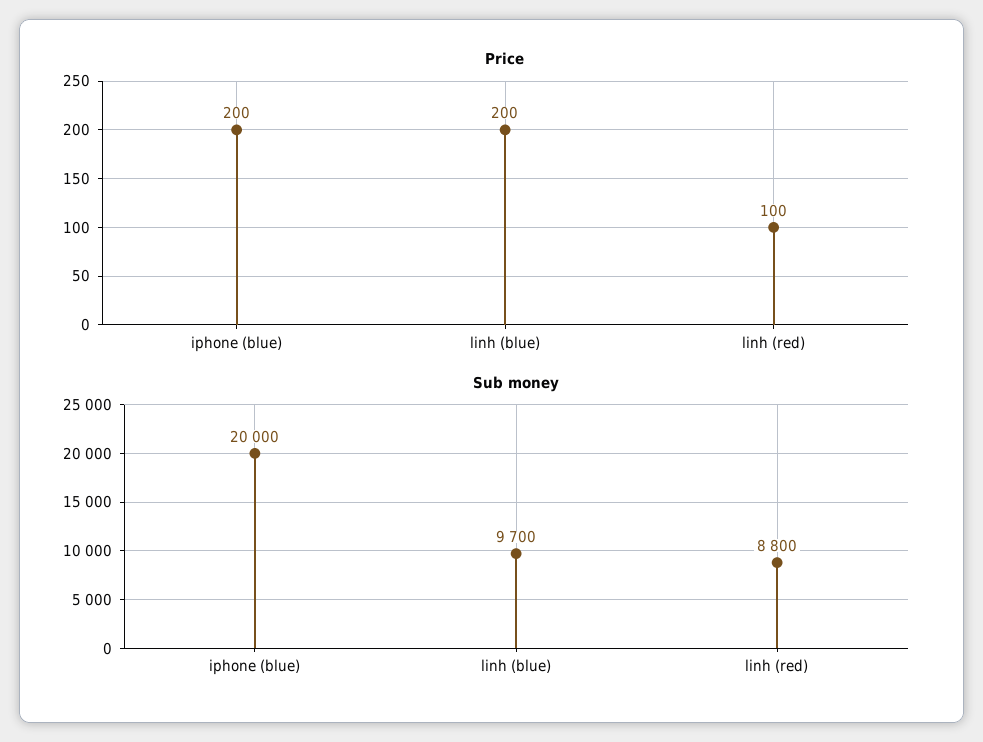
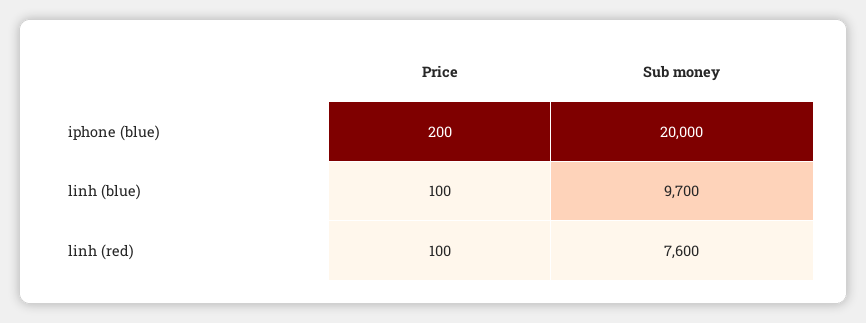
  {
    "Price": {
      "iphone (blue)": 200,
-     "linh (blue)": 200,
+     "linh (blue)": 100,
      "linh (red)": 100
    },
    "Sub money": {
      "iphone (blue)": 20000,
      "linh (blue)": 9700,
-     "linh (red)": 8800
+     "linh (red)": 7600
    }
  }

